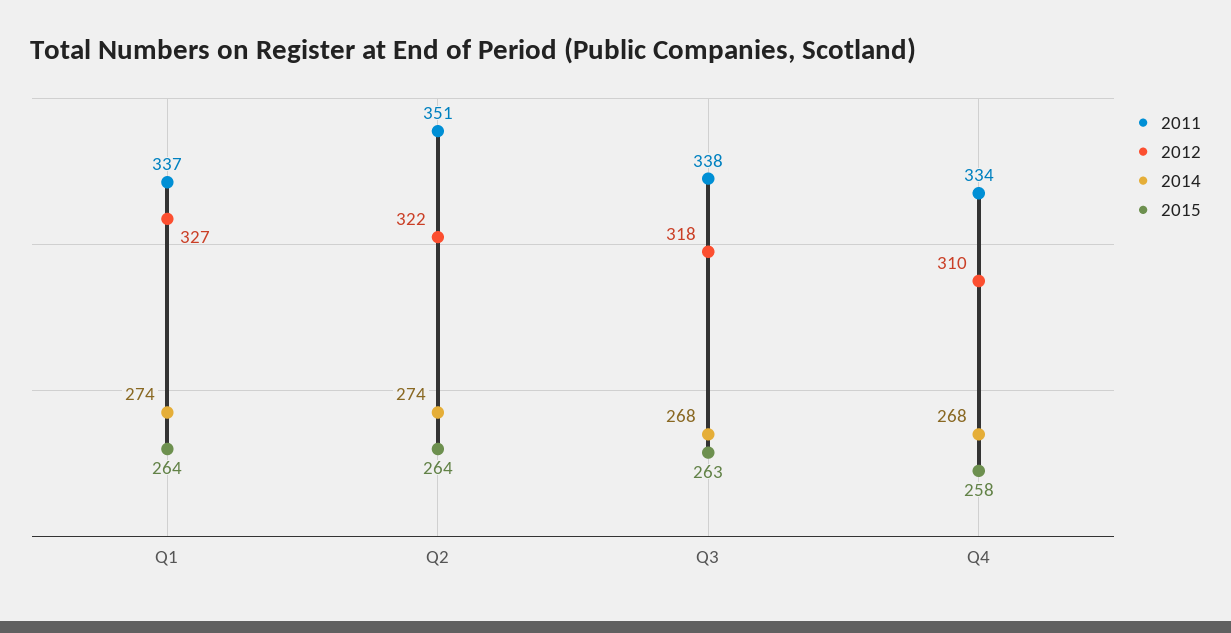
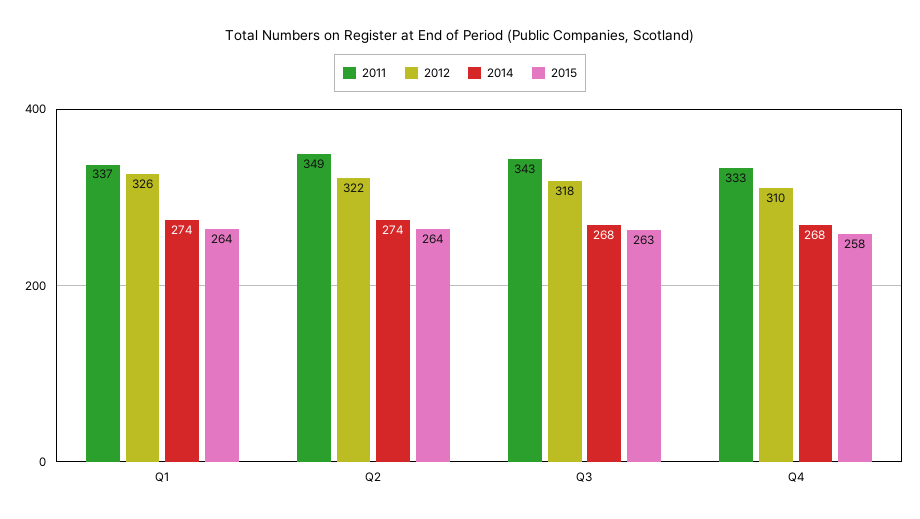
  {
    "2011": {
      "Q1": 337,
-     "Q2": 351,
+     "Q2": 349,
-     "Q3": 338,
+     "Q3": 343,
-     "Q4": 334
+     "Q4": 333
    },
    "2012": {
-     "Q1": 327,
+     "Q1": 326,
      "Q2": 322,
      "Q3": 318,
      "Q4": 310
    },
    "2014": {
      "Q1": 274,
      "Q2": 274,
      "Q3": 268,
      "Q4": 268
    },
    "2015": {
      "Q1": 264,
      "Q2": 264,
      "Q3": 263,
      "Q4": 258
    }
  }

